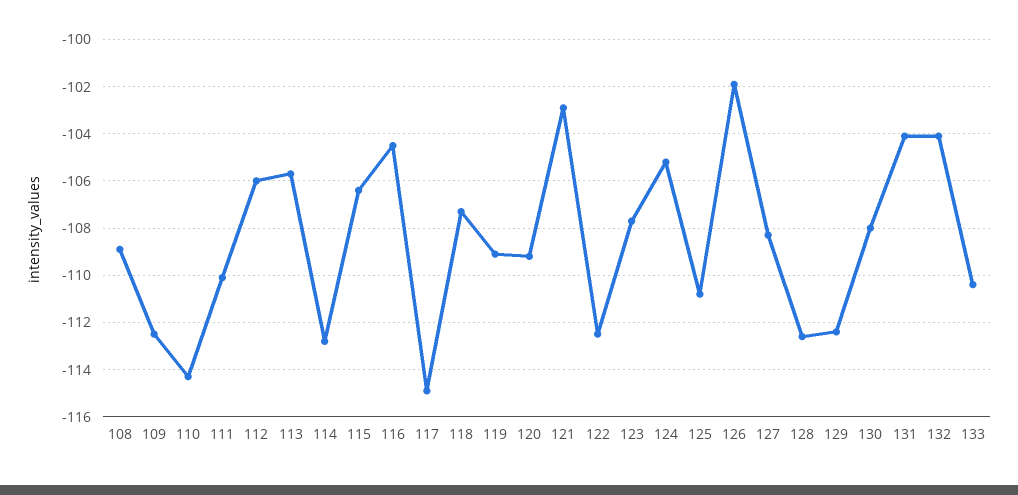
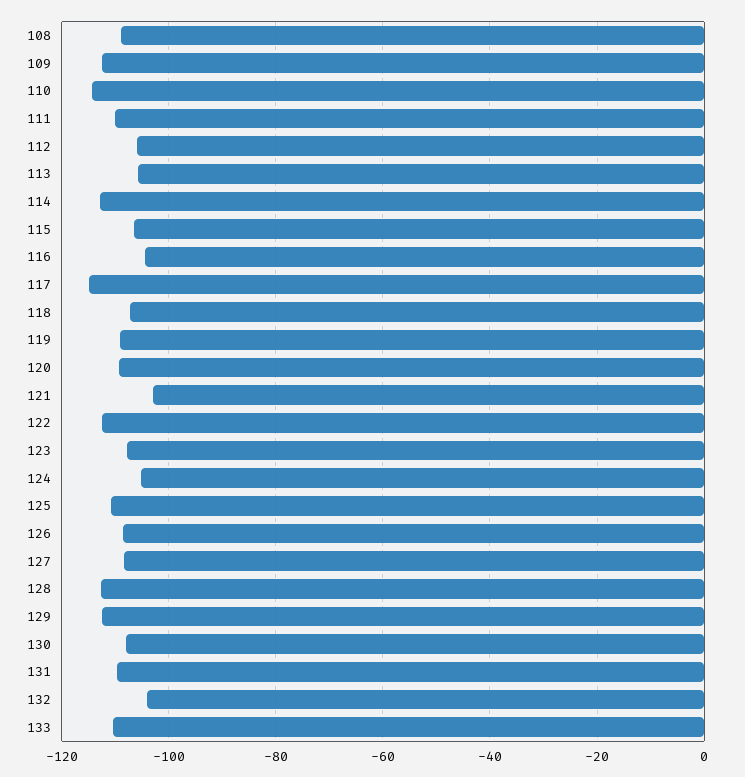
  {
    "108": -109,
    "109": -112.5,
    "110": -114.5,
    "111": -110,
    "112": -106,
    "113": -105.5,
    "114": -113,
    "115": -106.5,
    "116": -104.5,
    "117": -115,
    "118": -107.5,
    "119": -109,
    "120": -109,
    "121": -103,
    "122": -112.5,
    "123": -107.5,
    "124": -105,
    "125": -111,
-   "126": -102,
+   "126": -108,
    "127": -108.5,
    "128": -112.5,
    "129": -112.5,
    "130": -108,
-   "131": -104,
+   "131": -110,
    "132": -104,
    "133": -110.5
  }

